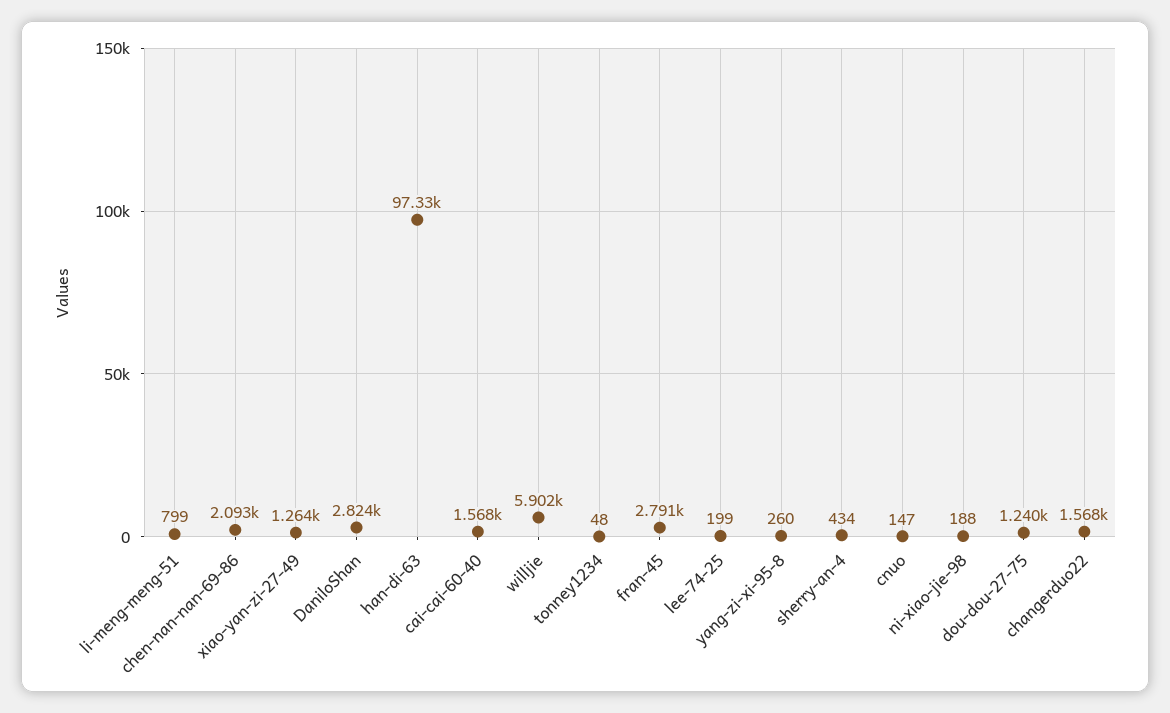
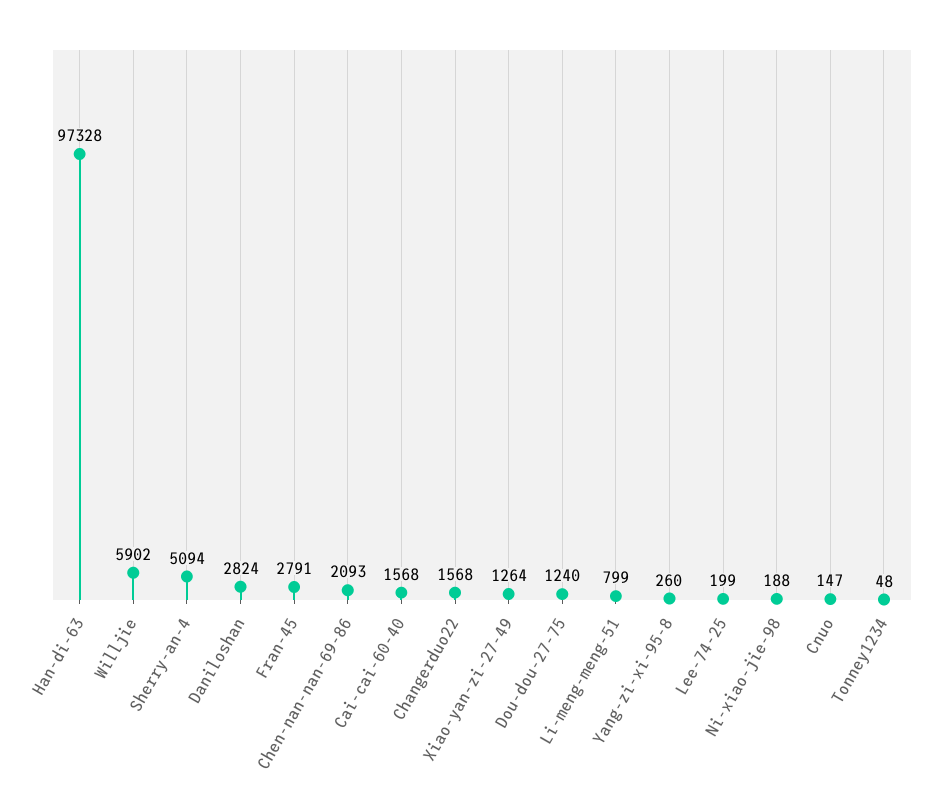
  {
    "li-meng-meng-51": 799,
    "chen-nan-nan-69-86": 2093,
    "xiao-yan-zi-27-49": 1264,
    "DaniloShan": 2824,
    "han-di-63": 97328,
    "cai-cai-60-40": 1568,
    "willjie": 5902,
    "tonney1234": 48,
    "fran-45": 2791,
    "lee-74-25": 199,
    "yang-zi-xi-95-8": 260,
-   "sherry-an-4": 434,
+   "sherry-an-4": 5094,
    "cnuo": 147,
    "ni-xiao-jie-98": 188,
    "dou-dou-27-75": 1240,
    "changerduo22": 1568
  }

